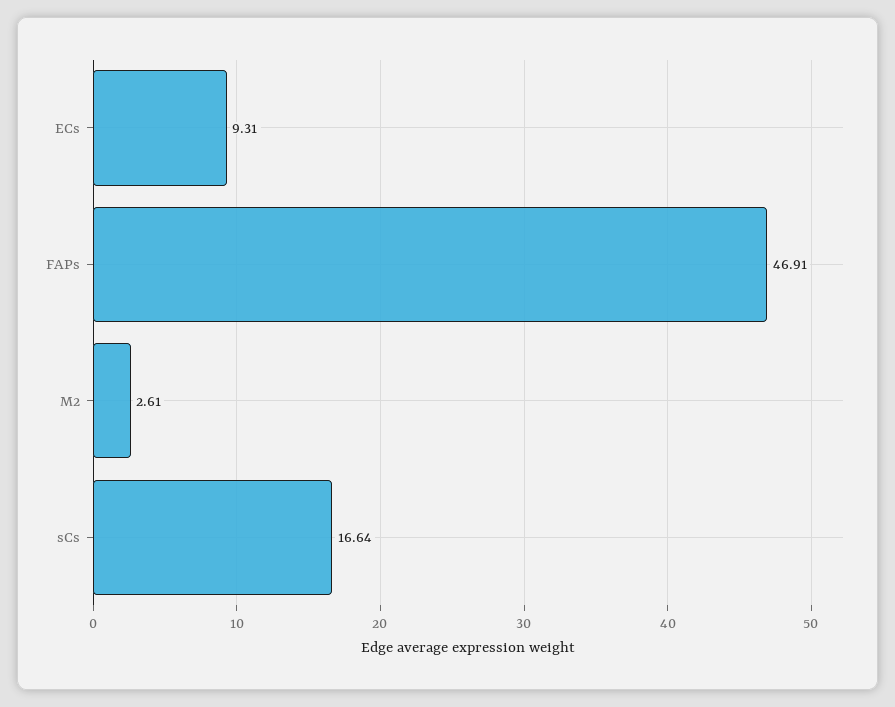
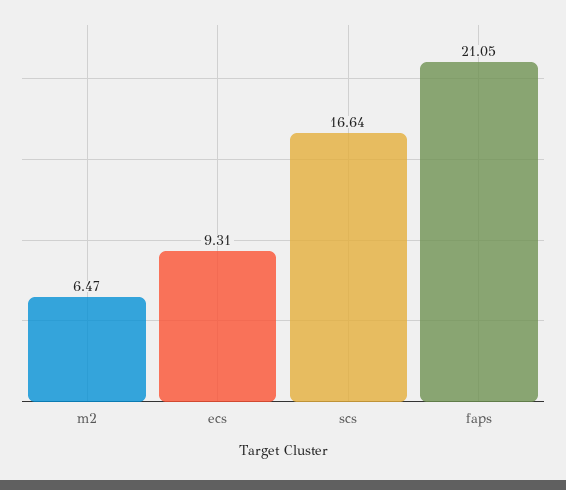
  {
    "ECs": 9.31,
-   "FAPs": 46.91,
+   "FAPs": 21.05,
-   "M2": 2.61,
+   "M2": 6.47,
    "sCs": 16.64
  }

